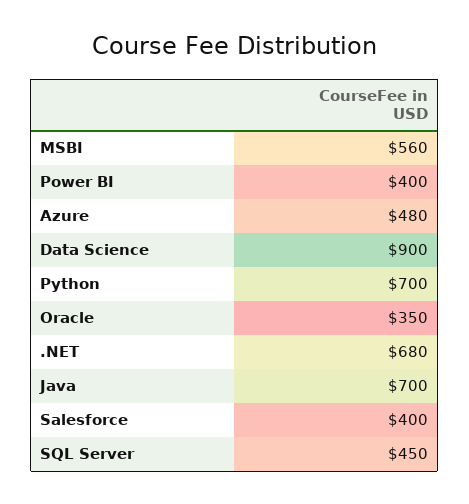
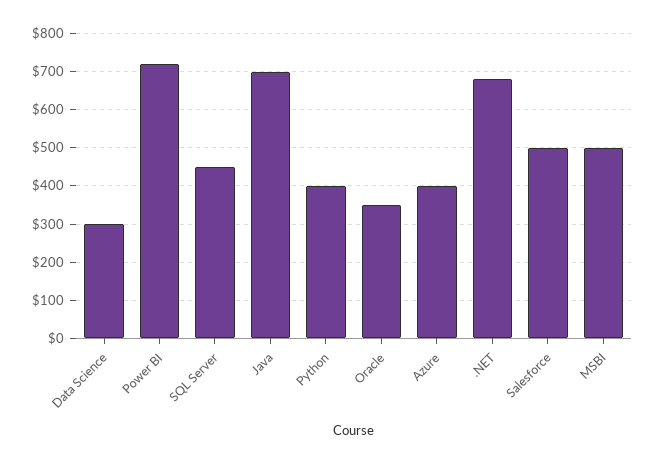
  {
-   "MSBI": 560,
+   "MSBI": 500,
-   "Power BI": 400,
+   "Power BI": 720,
-   "Azure": 480,
+   "Azure": 400,
-   "Data Science": 900,
+   "Data Science": 300,
-   "Python": 700,
+   "Python": 400,
    "Oracle": 350,
    ".NET": 680,
    "Java": 700,
-   "Salesforce": 400,
+   "Salesforce": 500,
    "SQL Server": 450
  }

